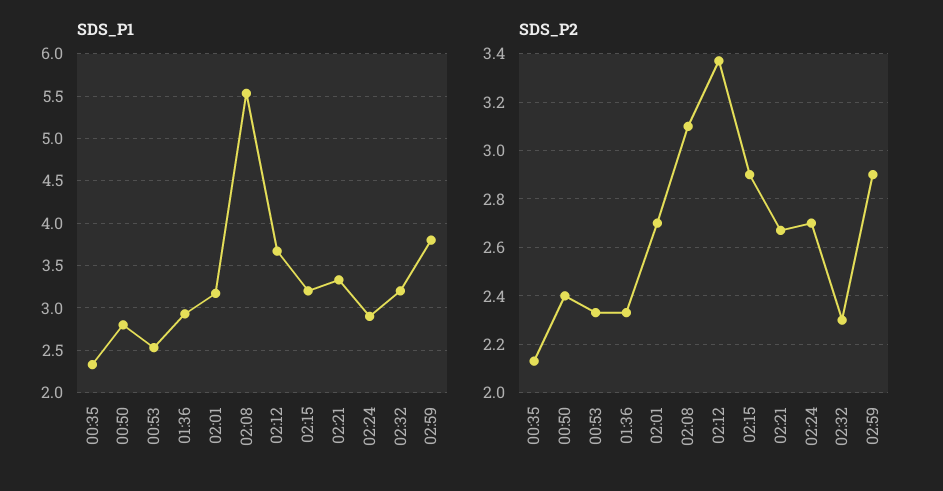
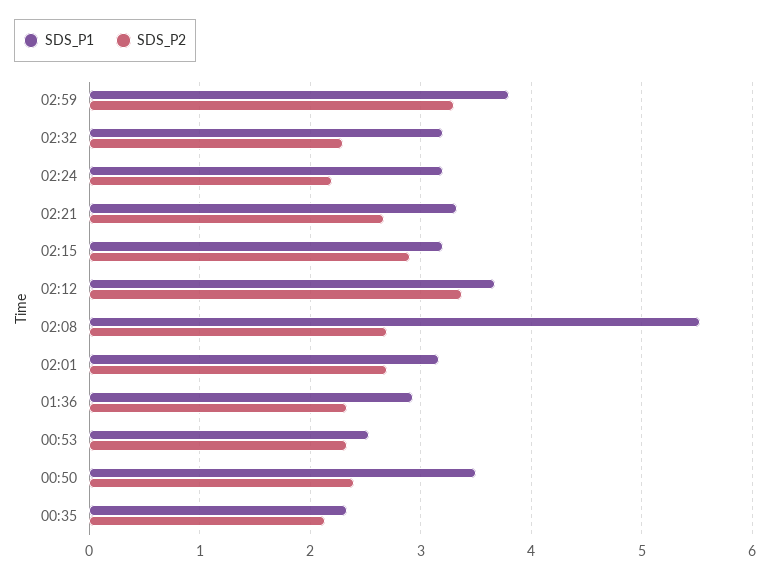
  {
    "SDS_P1": {
      "00:35": 2.3,
-     "00:50": 2.8,
+     "00:50": 3.5,
      "00:53": 2.5,
      "01:36": 2.9,
      "02:01": 3.2,
      "02:08": 5.5,
      "02:12": 3.7,
      "02:15": 3.2,
      "02:21": 3.3,
-     "02:24": 2.9,
+     "02:24": 3.2,
      "02:32": 3.2,
      "02:59": 3.8
    },
    "SDS_P2": {
      "00:35": 2.15,
      "00:50": 2.4,
      "00:53": 2.35,
      "01:36": 2.35,
      "02:01": 2.7,
-     "02:08": 3.1,
+     "02:08": 2.7,
      "02:12": 3.35,
      "02:15": 2.9,
      "02:21": 2.65,
-     "02:24": 2.7,
+     "02:24": 2.2,
      "02:32": 2.3,
-     "02:59": 2.9
+     "02:59": 3.3
    }
  }

